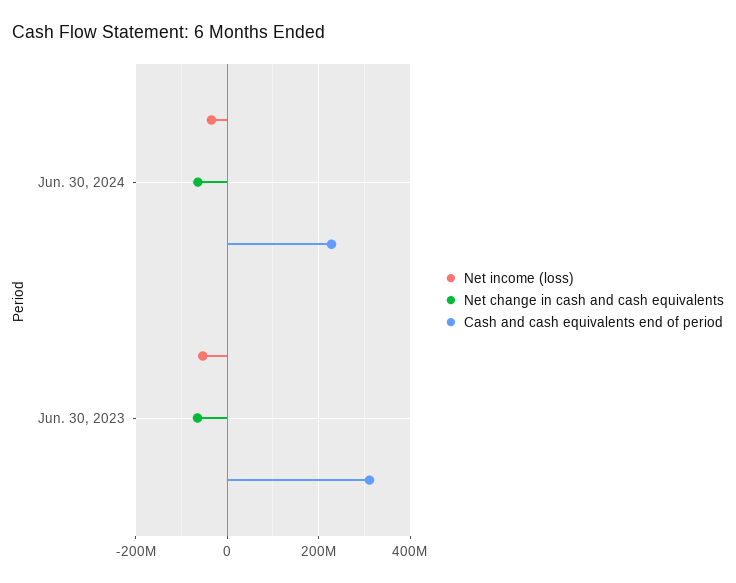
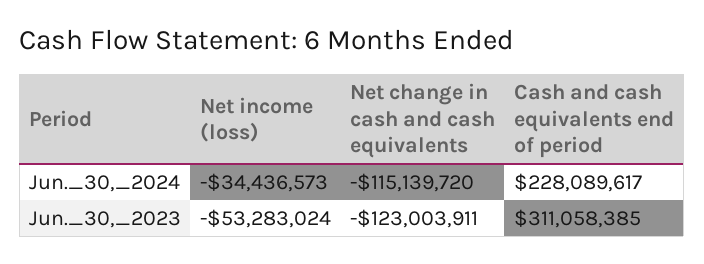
  {
    "Net income (loss)": {
      "Jun. 30, 2024": -34436573,
      "Jun. 30, 2023": -53283024
    },
    "Net change in cash and cash equivalents": {
-     "Jun. 30, 2024": -60000000,
+     "Jun. 30, 2024": -115139720,
-     "Jun. 30, 2023": -60000000
+     "Jun. 30, 2023": -123003911
    },
    "Cash and cash equivalents end of period": {
      "Jun. 30, 2024": 228089617,
      "Jun. 30, 2023": 311058385
    }
  }

